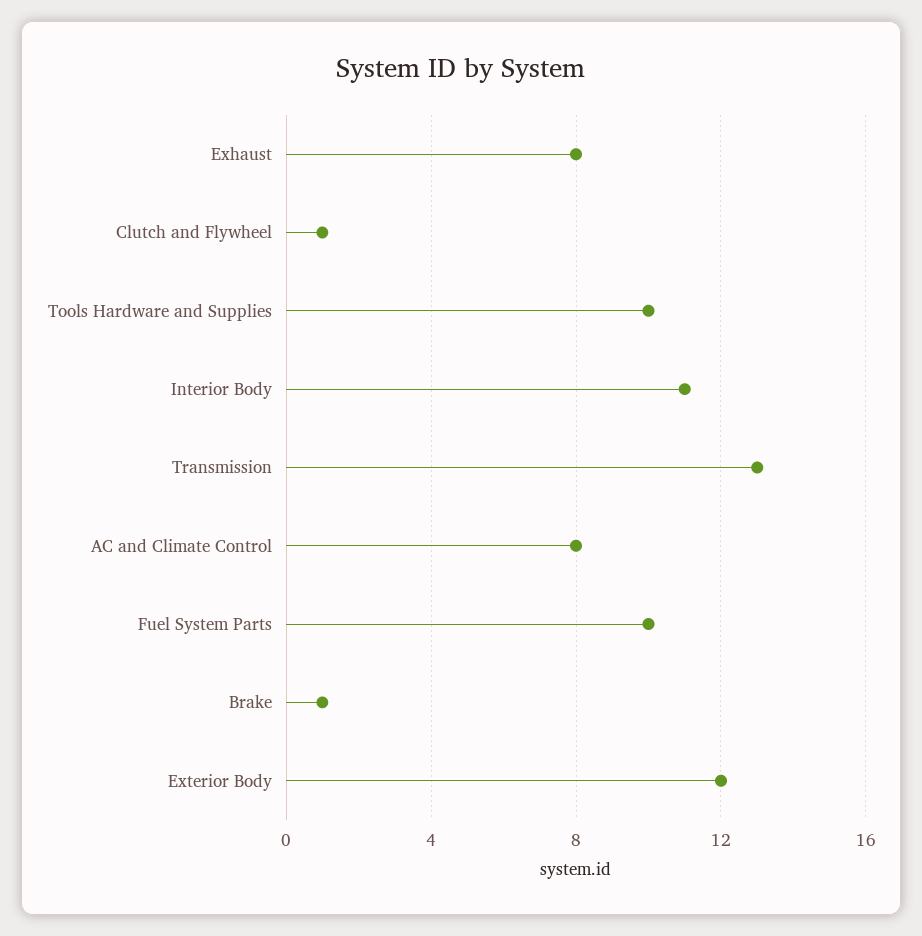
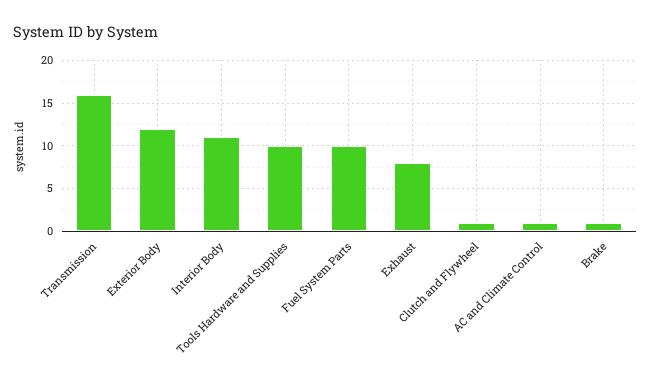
  {
    "Exhaust": 8,
    "Clutch and Flywheel": 1,
    "Tools Hardware and Supplies": 10,
    "Interior Body": 11,
-   "Transmission": 13,
+   "Transmission": 16,
-   "AC and Climate Control": 8,
+   "AC and Climate Control": 1,
    "Fuel System Parts": 10,
    "Brake": 1,
    "Exterior Body": 12
  }

